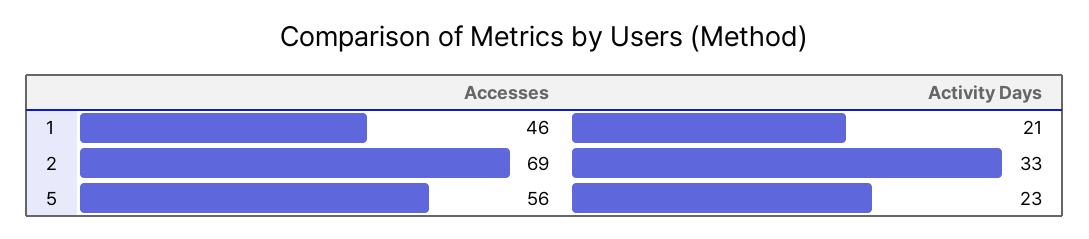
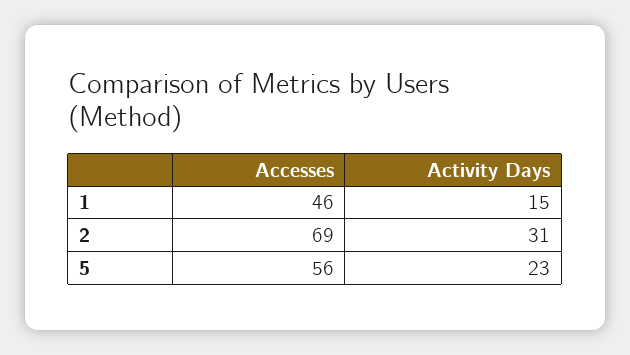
  {
    "Accesses": {
      "1": 46,
      "2": 69,
      "5": 56
    },
    "Activity Days": {
-     "1": 21,
+     "1": 15,
-     "2": 33,
+     "2": 31,
      "5": 23
    }
  }

